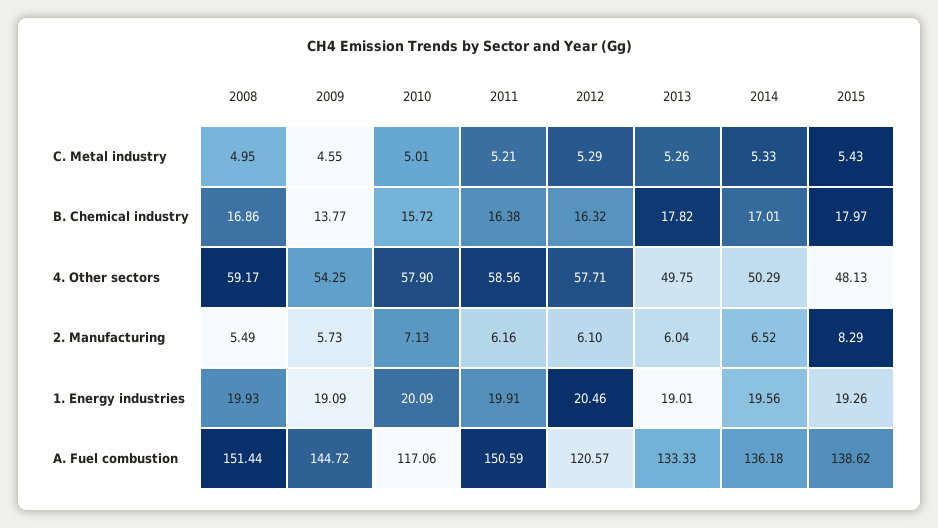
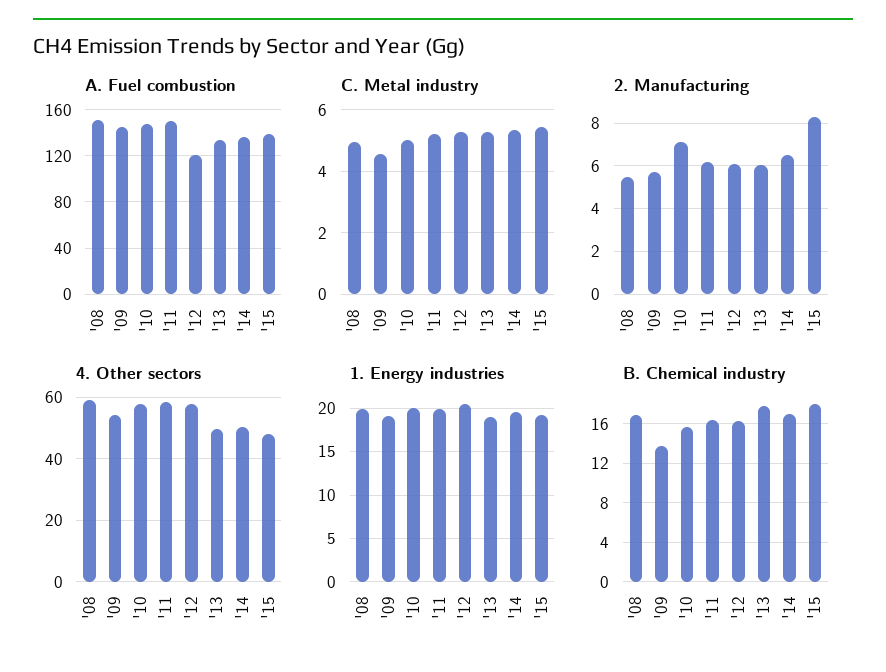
  {
    "C. Metal industry": {
      "2008": 4.95,
      "2009": 4.55,
      "2010": 5.01,
      "2011": 5.21,
      "2012": 5.29,
      "2013": 5.26,
      "2014": 5.33,
      "2015": 5.43
    },
    "B. Chemical industry": {
      "2008": 16.86,
      "2009": 13.77,
      "2010": 15.72,
      "2011": 16.38,
      "2012": 16.32,
      "2013": 17.82,
      "2014": 17.01,
      "2015": 17.97
    },
    "4. Other sectors": {
      "2008": 59.17,
      "2009": 54.25,
      "2010": 57.9,
      "2011": 58.56,
      "2012": 57.71,
      "2013": 49.75,
      "2014": 50.29,
      "2015": 48.13
    },
    "2. Manufacturing": {
      "2008": 5.49,
      "2009": 5.73,
      "2010": 7.13,
      "2011": 6.16,
      "2012": 6.1,
      "2013": 6.04,
      "2014": 6.52,
      "2015": 8.29
    },
    "1. Energy industries": {
      "2008": 19.93,
      "2009": 19.09,
      "2010": 20.09,
      "2011": 19.91,
      "2012": 20.46,
      "2013": 19.01,
      "2014": 19.56,
      "2015": 19.26
    },
    "A. Fuel combustion": {
      "2008": 151.44,
      "2009": 144.72,
-     "2010": 117.06,
+     "2010": 150,
      "2011": 150.59,
      "2012": 120.57,
      "2013": 133.33,
      "2014": 136.18,
      "2015": 138.62
    }
  }

